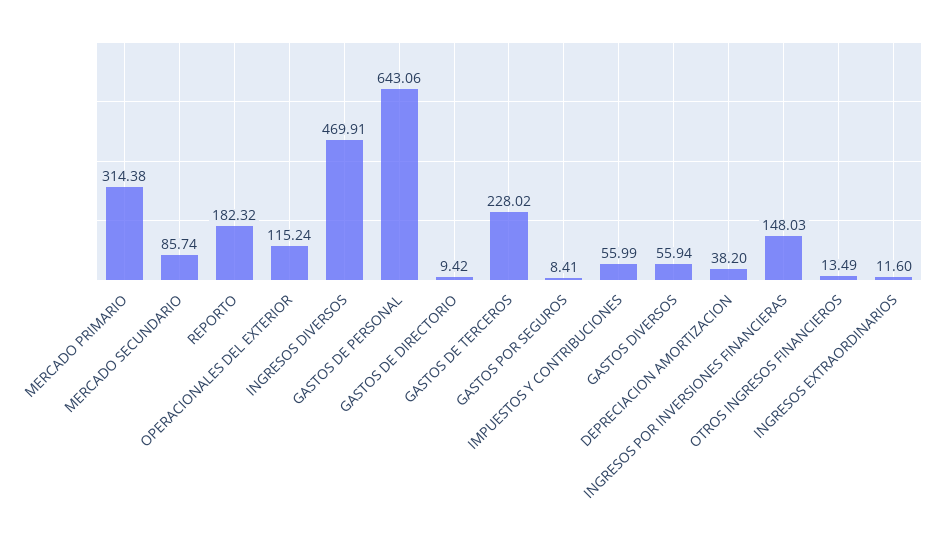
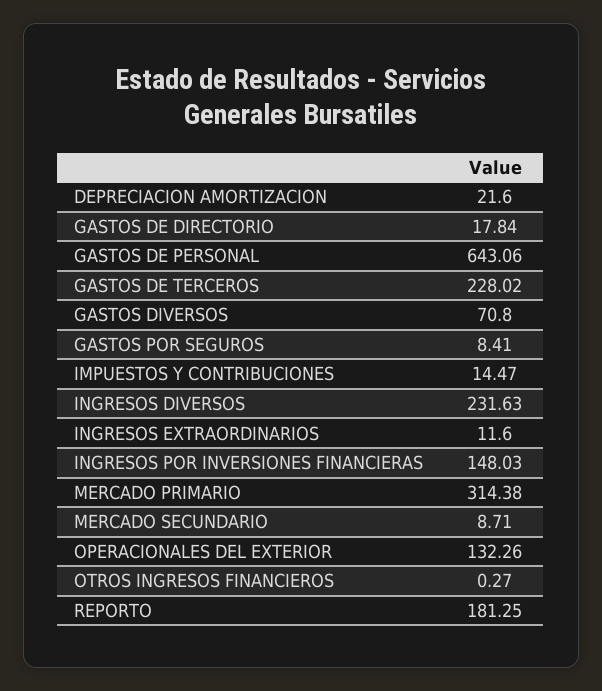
  {
    "MERCADO PRIMARIO": 314.38,
-   "MERCADO SECUNDARIO": 85.74,
+   "MERCADO SECUNDARIO": 8.71,
-   "REPORTO": 182.32,
+   "REPORTO": 181.25,
-   "OPERACIONALES DEL EXTERIOR": 115.24,
+   "OPERACIONALES DEL EXTERIOR": 132.26,
-   "INGRESOS DIVERSOS": 469.91,
+   "INGRESOS DIVERSOS": 231.63,
    "GASTOS DE PERSONAL": 643.06,
-   "GASTOS DE DIRECTORIO": 9.42,
+   "GASTOS DE DIRECTORIO": 17.84,
    "GASTOS DE TERCEROS": 228.02,
    "GASTOS POR SEGUROS": 8.41,
-   "IMPUESTOS Y CONTRIBUCIONES": 55.99,
+   "IMPUESTOS Y CONTRIBUCIONES": 14.47,
-   "GASTOS DIVERSOS": 55.94,
+   "GASTOS DIVERSOS": 70.8,
-   "DEPRECIACION AMORTIZACION": 38.2,
+   "DEPRECIACION AMORTIZACION": 21.6,
    "INGRESOS POR INVERSIONES FINANCIERAS": 148.03,
-   "OTROS INGRESOS FINANCIEROS": 13.49,
+   "OTROS INGRESOS FINANCIEROS": 0.27,
    "INGRESOS EXTRAORDINARIOS": 11.6
  }

